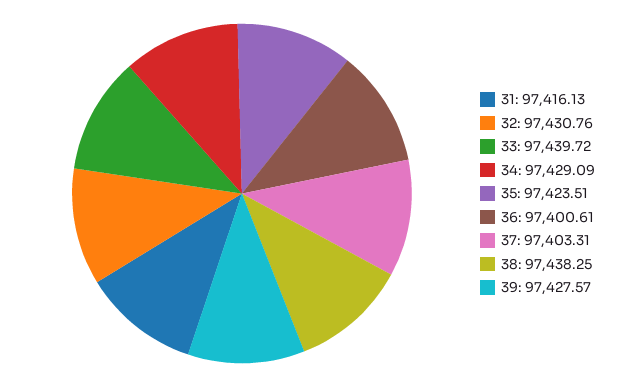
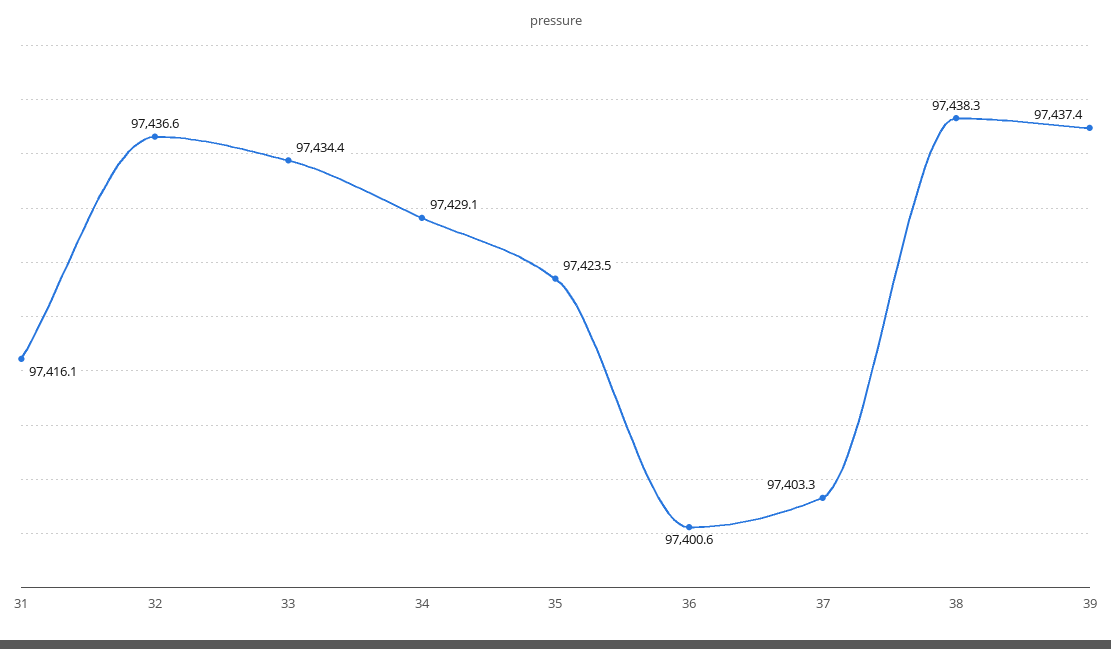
  {
    "31": 97416.13,
-   "32": 97430.76,
+   "32": 97436.6,
-   "33": 97439.72,
+   "33": 97434.4,
    "34": 97429.09,
    "35": 97423.51,
    "36": 97400.61,
    "37": 97403.31,
    "38": 97438.25,
-   "39": 97427.57
+   "39": 97437.4
  }

